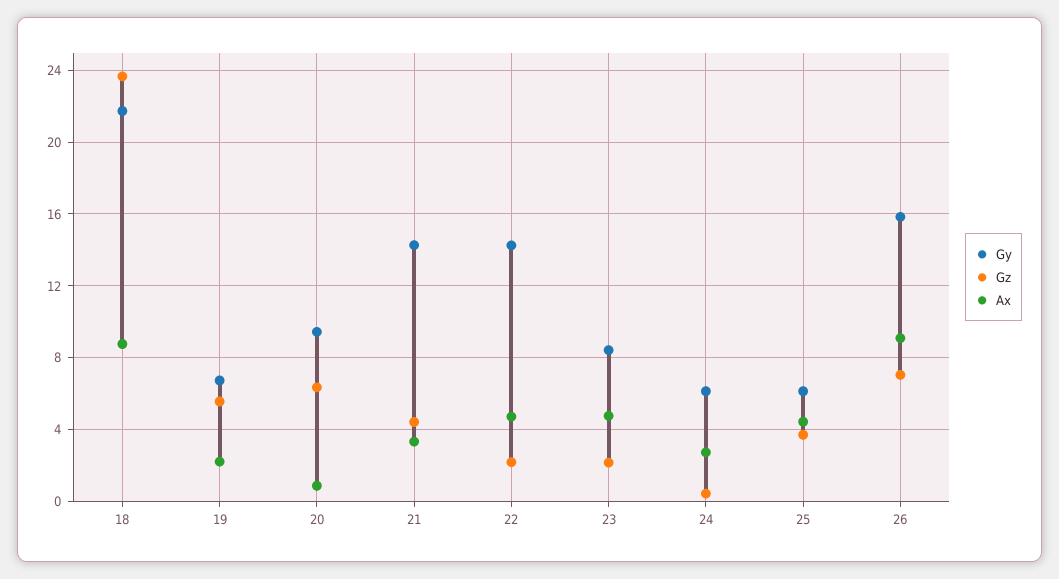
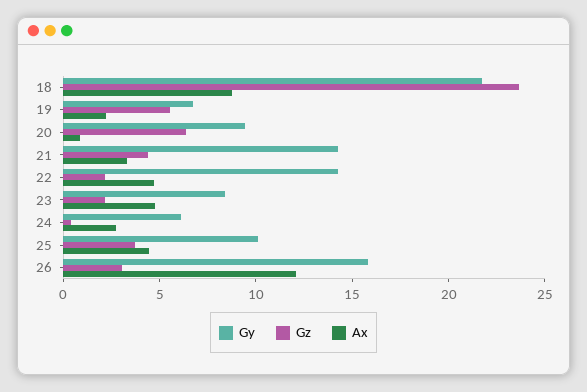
  {
    "Gy": {
      "18": 21.5,
      "19": 6.5,
      "20": 9.5,
      "21": 14.5,
      "22": 14.5,
      "23": 8.5,
      "24": 6,
-     "25": 6,
+     "25": 10,
      "26": 16
    },
    "Gz": {
      "18": 23.5,
      "19": 5.5,
      "20": 6.5,
      "21": 4.5,
      "22": 2,
      "23": 2,
      "24": 0.5,
      "25": 3.5,
-     "26": 7
+     "26": 3
    },
    "Ax": {
      "18": 9,
      "19": 2,
      "20": 1,
      "21": 3.5,
      "22": 4.5,
      "23": 5,
      "24": 2.5,
      "25": 4.5,
-     "26": 9
+     "26": 12
    }
  }

